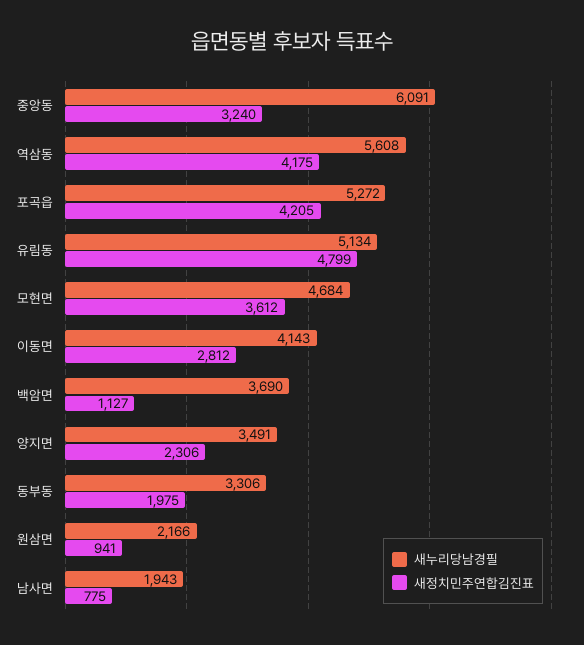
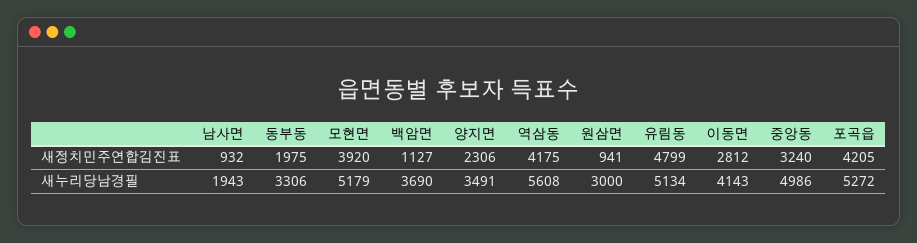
  {
    "새누리당남경필": {
-     "중앙동": 6091,
+     "중앙동": 4986,
      "역삼동": 5608,
      "포곡읍": 5272,
      "유림동": 5134,
-     "모현면": 4684,
+     "모현면": 5179,
      "이동면": 4143,
      "백암면": 3690,
      "양지면": 3491,
      "동부동": 3306,
-     "원삼면": 2166,
+     "원삼면": 3000,
      "남사면": 1943
    },
    "새정치민주연합김진표": {
      "중앙동": 3240,
      "역삼동": 4175,
      "포곡읍": 4205,
      "유림동": 4799,
-     "모현면": 3612,
+     "모현면": 3920,
      "이동면": 2812,
      "백암면": 1127,
      "양지면": 2306,
      "동부동": 1975,
      "원삼면": 941,
-     "남사면": 775
+     "남사면": 932
    }
  }

